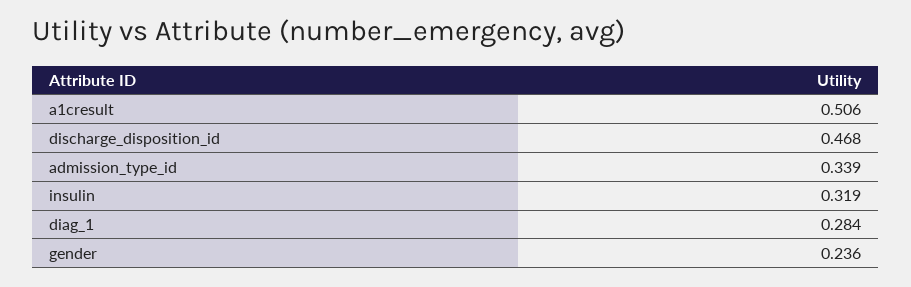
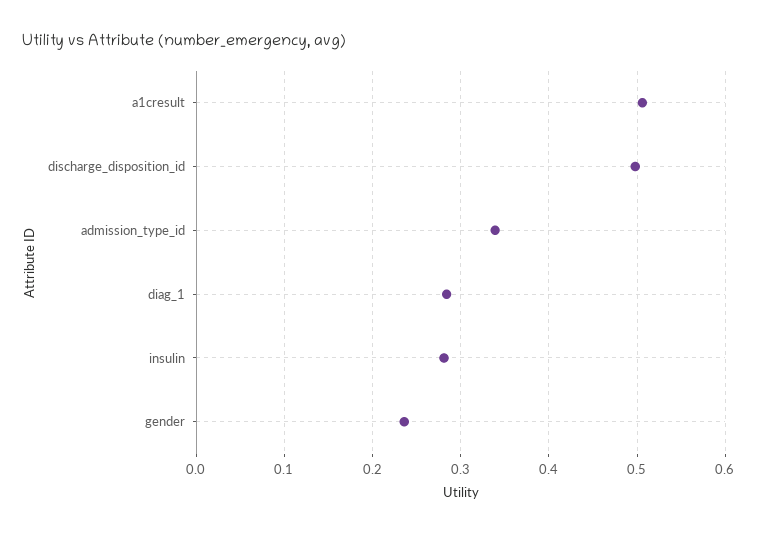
  {
    "a1cresult": 0.506,
-   "discharge_disposition_id": 0.468,
+   "discharge_disposition_id": 0.5,
    "admission_type_id": 0.339,
-   "insulin": 0.319,
+   "insulin": 0.28,
    "diag_1": 0.284,
    "gender": 0.236
  }

